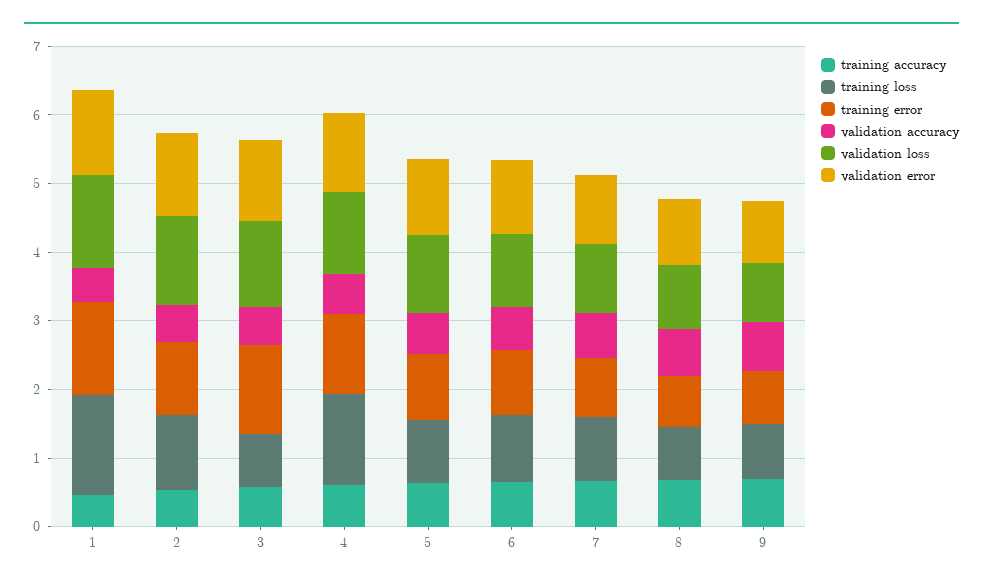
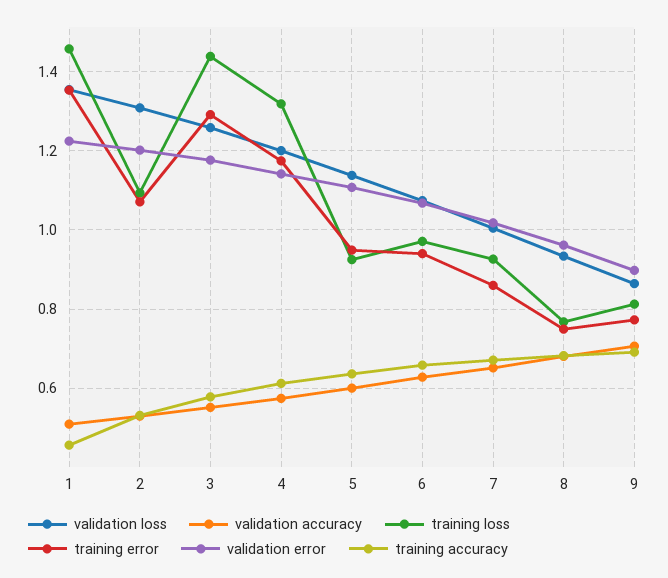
  {
    "training accuracy": {
      "1": 0.46,
      "2": 0.54,
      "3": 0.58,
      "4": 0.62,
      "5": 0.64,
      "6": 0.66,
      "7": 0.68,
      "8": 0.68,
      "9": 0.7
    },
    "training loss": {
      "1": 1.46,
      "2": 1.1,
-     "3": 0.8,
+     "3": 1.44,
      "4": 1.32,
      "5": 0.92,
      "6": 0.98,
      "7": 0.92,
      "8": 0.76,
      "9": 0.82
    },
    "training error": {
      "1": 1.36,
      "2": 1.08,
      "3": 1.3,
      "4": 1.18,
      "5": 0.94,
      "6": 0.94,
      "7": 0.86,
      "8": 0.74,
      "9": 0.78
    },
    "validation accuracy": {
      "1": 0.5,
      "2": 0.52,
      "3": 0.56,
      "4": 0.58,
      "5": 0.6,
      "6": 0.62,
      "7": 0.66,
      "8": 0.68,
      "9": 0.7
    },
    "validation loss": {
      "1": 1.36,
      "2": 1.3,
      "3": 1.26,
      "4": 1.2,
      "5": 1.14,
      "6": 1.08,
      "7": 1,
      "8": 0.94,
      "9": 0.86
    },
    "validation error": {
      "1": 1.22,
      "2": 1.2,
      "3": 1.18,
      "4": 1.14,
      "5": 1.1,
      "6": 1.06,
      "7": 1.02,
      "8": 0.96,
      "9": 0.9
    }
  }

